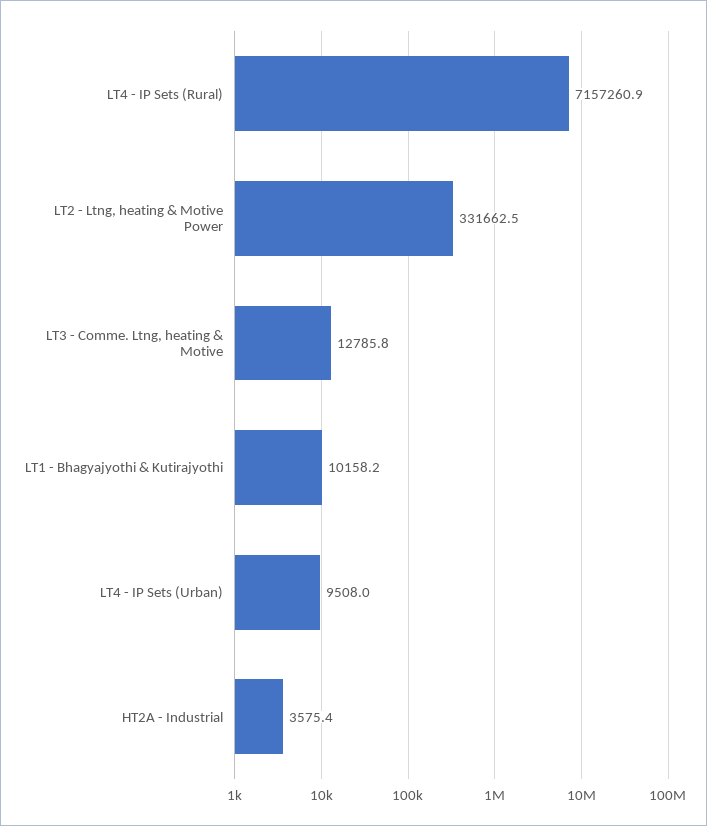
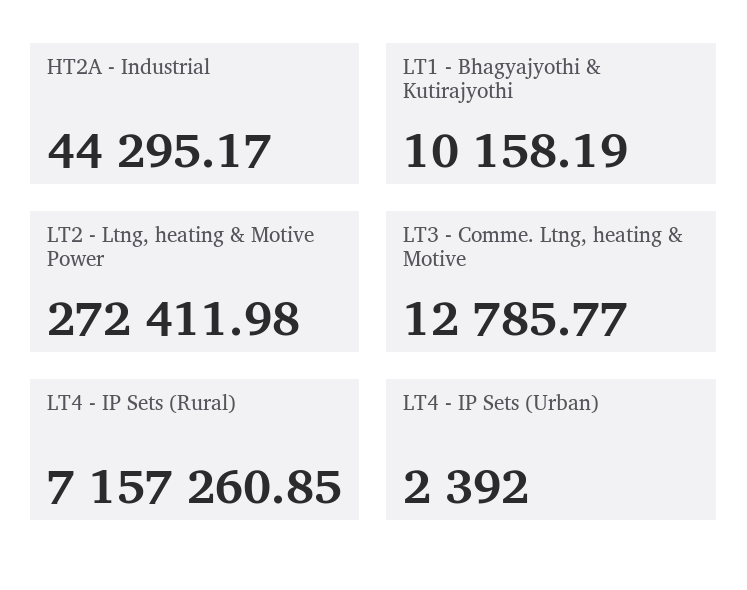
  {
    "LT4 - IP Sets (Rural)": 7157260.85,
-   "LT2 - Ltng, heating & Motive Power": 331662.5,
+   "LT2 - Ltng, heating & Motive Power": 272411.98,
    "LT3 - Comme. Ltng, heating & Motive": 12785.77,
    "LT1 - Bhagyajyothi & Kutirajyothi": 10158.19,
-   "LT4 - IP Sets (Urban)": 9508,
+   "LT4 - IP Sets (Urban)": 2392,
-   "HT2A - Industrial": 3575.4
+   "HT2A - Industrial": 44295.17
  }

